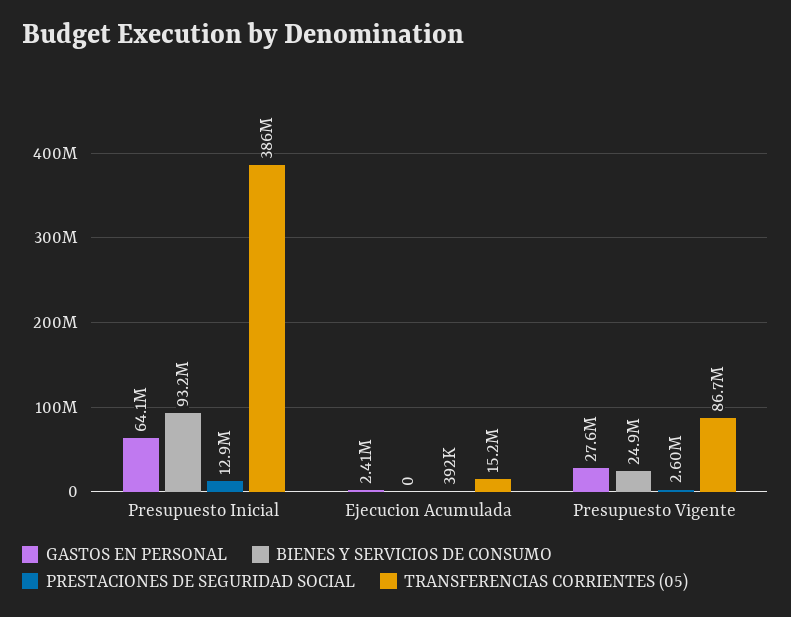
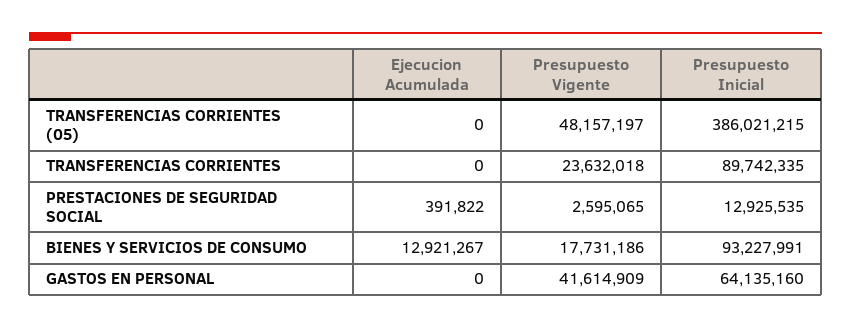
  {
    "GASTOS EN PERSONAL": {
      "Presupuesto Inicial": 64135160,
-     "Ejecucion Acumulada": 2410000,
+     "Ejecucion Acumulada": 0,
-     "Presupuesto Vigente": 27600000
+     "Presupuesto Vigente": 41614909
    },
    "BIENES Y SERVICIOS DE CONSUMO": {
      "Presupuesto Inicial": 93227991,
-     "Ejecucion Acumulada": 0,
+     "Ejecucion Acumulada": 12921267,
-     "Presupuesto Vigente": 24900000
+     "Presupuesto Vigente": 17731186
    },
    "PRESTACIONES DE SEGURIDAD SOCIAL": {
      "Presupuesto Inicial": 12925535,
      "Ejecucion Acumulada": 391822,
      "Presupuesto Vigente": 2595065
    },
    "TRANSFERENCIAS CORRIENTES (05)": {
      "Presupuesto Inicial": 386021215,
-     "Ejecucion Acumulada": 15200000,
+     "Ejecucion Acumulada": 0,
-     "Presupuesto Vigente": 86700000
+     "Presupuesto Vigente": 48157197
-   }
+   },
+   "TRANSFERENCIAS CORRIENTES": {
+     "Ejecucion Acumulada": 0,
+     "Presupuesto Vigente": 23632018,
+     "Presupuesto Inicial": 89742335
+   }
  }

